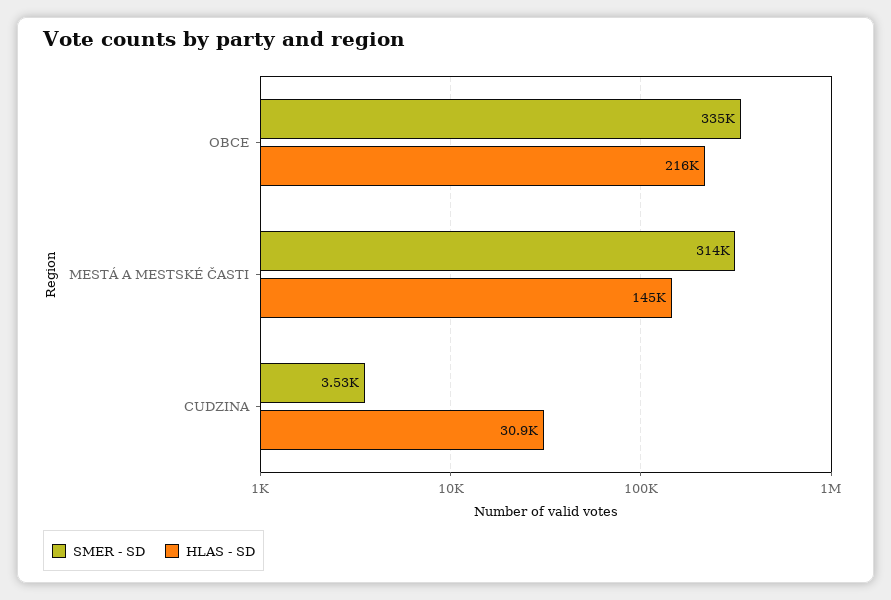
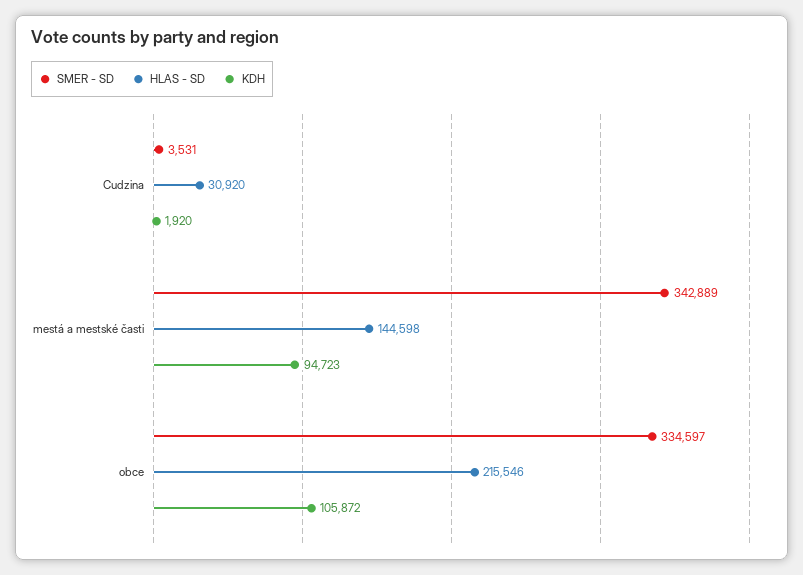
  {
    "SMER - SD": {
      "OBCE": 334597,
-     "MESTÁ A MESTSKÉ ČASTI": 314000,
+     "MESTÁ A MESTSKÉ ČASTI": 342889,
      "CUDZINA": 3531
    },
    "HLAS - SD": {
      "OBCE": 215546,
      "MESTÁ A MESTSKÉ ČASTI": 144598,
      "CUDZINA": 30920
-   }
+   },
+   "KDH": {
+     "CUDZINA": 1920,
+     "MESTÁ A MESTSKÉ ČASTI": 94723,
+     "OBCE": 105872
+   }
  }

